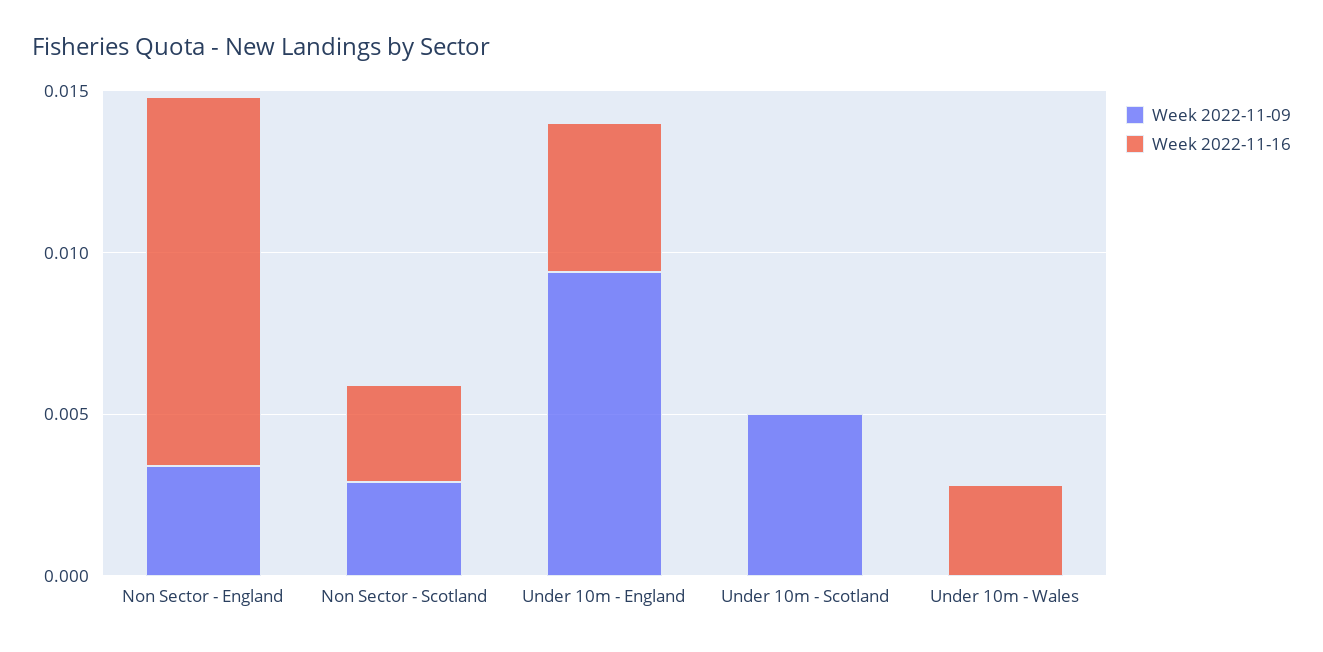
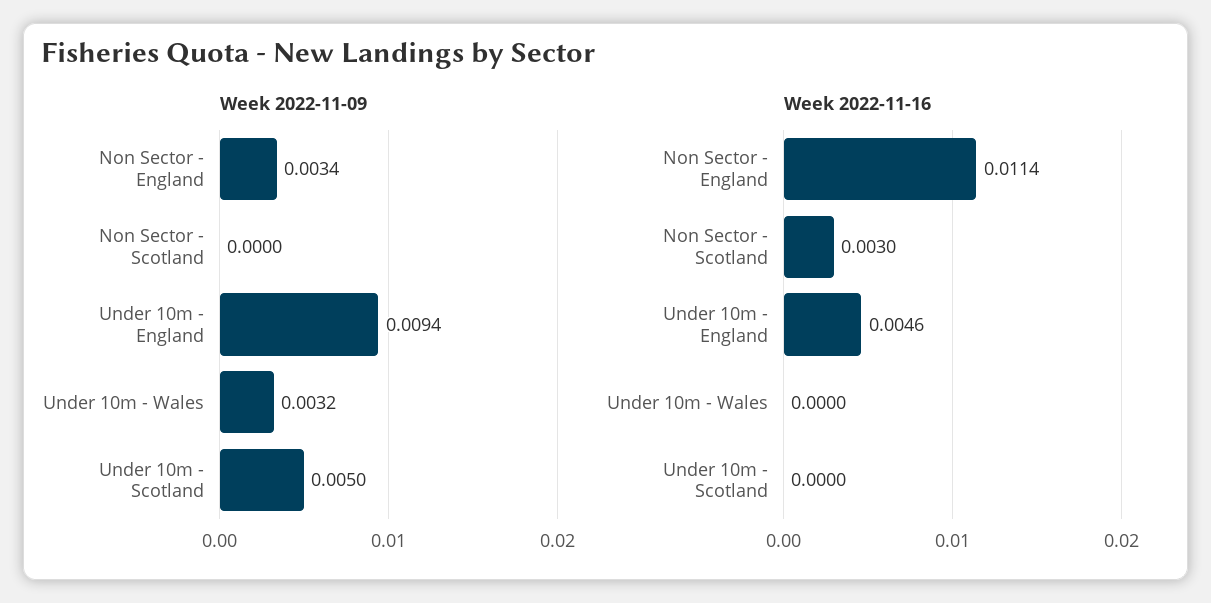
  {
    "Week 2022-11-09": {
      "Non Sector - England": 0.0034,
-     "Non Sector - Scotland": 0.003,
+     "Non Sector - Scotland": 0,
      "Under 10m - England": 0.0094,
      "Under 10m - Scotland": 0.005,
-     "Under 10m - Wales": 0
+     "Under 10m - Wales": 0.0032
    },
    "Week 2022-11-16": {
      "Non Sector - England": 0.0114,
      "Non Sector - Scotland": 0.003,
      "Under 10m - England": 0.0046,
      "Under 10m - Scotland": 0,
-     "Under 10m - Wales": 0.003
+     "Under 10m - Wales": 0
    }
  }

